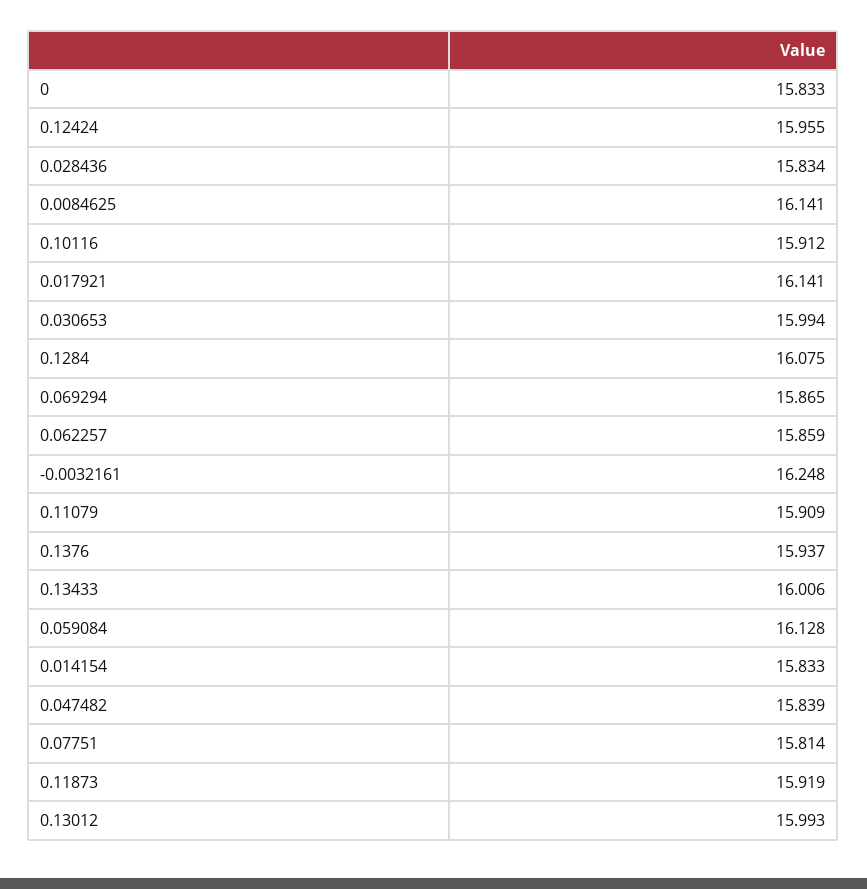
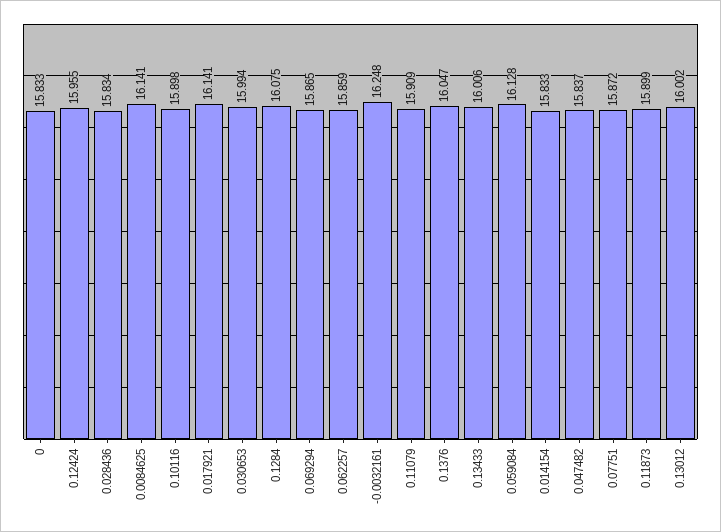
  {
    "0": 15.833,
    "0.12424": 15.955,
    "0.028436": 15.834,
    "0.0084625": 16.141,
-   "0.10116": 15.912,
+   "0.10116": 15.898,
    "0.017921": 16.141,
    "0.030653": 15.994,
    "0.1284": 16.075,
    "0.069294": 15.865,
    "0.062257": 15.859,
    "-0.0032161": 16.248,
    "0.11079": 15.909,
-   "0.1376": 15.937,
+   "0.1376": 16.047,
    "0.13433": 16.006,
    "0.059084": 16.128,
    "0.014154": 15.833,
-   "0.047482": 15.839,
+   "0.047482": 15.837,
-   "0.07751": 15.814,
+   "0.07751": 15.872,
-   "0.11873": 15.919,
+   "0.11873": 15.899,
-   "0.13012": 15.993
+   "0.13012": 16.002
  }

